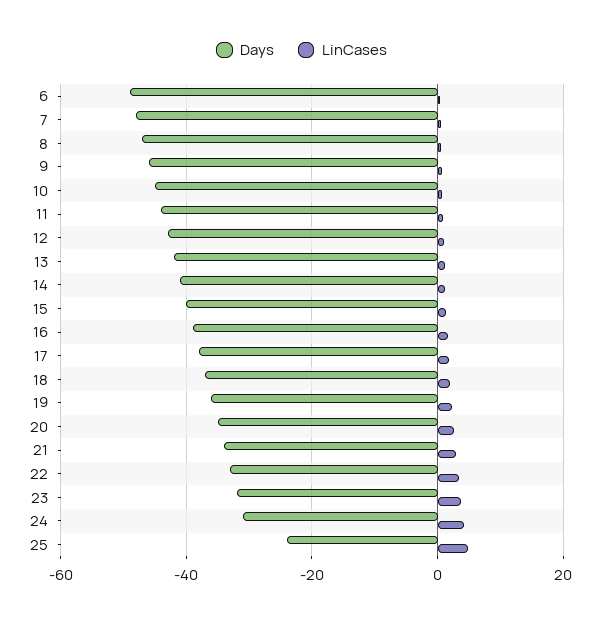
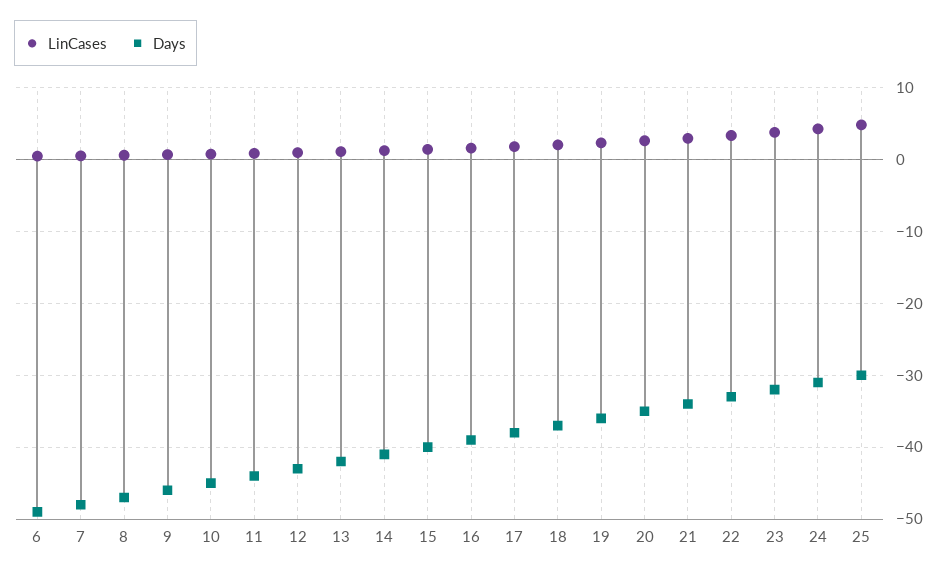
  {
    "Days": {
      "6": -49,
      "7": -48,
      "8": -47,
      "9": -46,
      "10": -45,
      "11": -44,
      "12": -43,
      "13": -42,
      "14": -41,
      "15": -40,
      "16": -39,
      "17": -38,
      "18": -37,
      "19": -36,
      "20": -35,
      "21": -34,
      "22": -33,
      "23": -32,
      "24": -31,
-     "25": -24
+     "25": -30
    },
    "LinCases": {
      "6": 0,
      "7": 1,
      "8": 1,
      "9": 1,
      "10": 1,
      "11": 1,
      "12": 1,
      "13": 1,
      "14": 1,
      "15": 1,
      "16": 2,
      "17": 2,
      "18": 2,
      "19": 2,
      "20": 3,
      "21": 3,
      "22": 3,
      "23": 4,
      "24": 4,
      "25": 5
    }
  }

